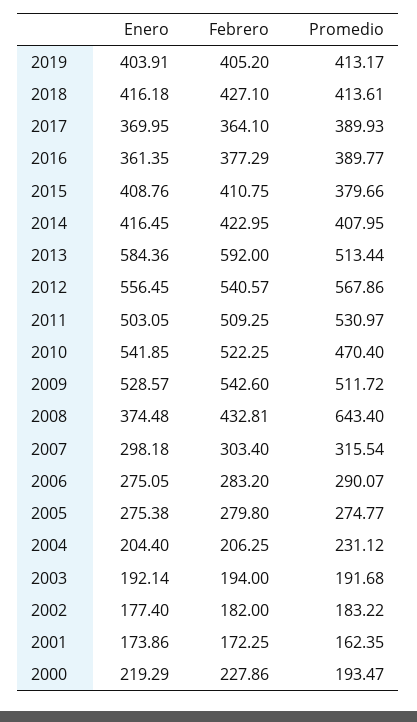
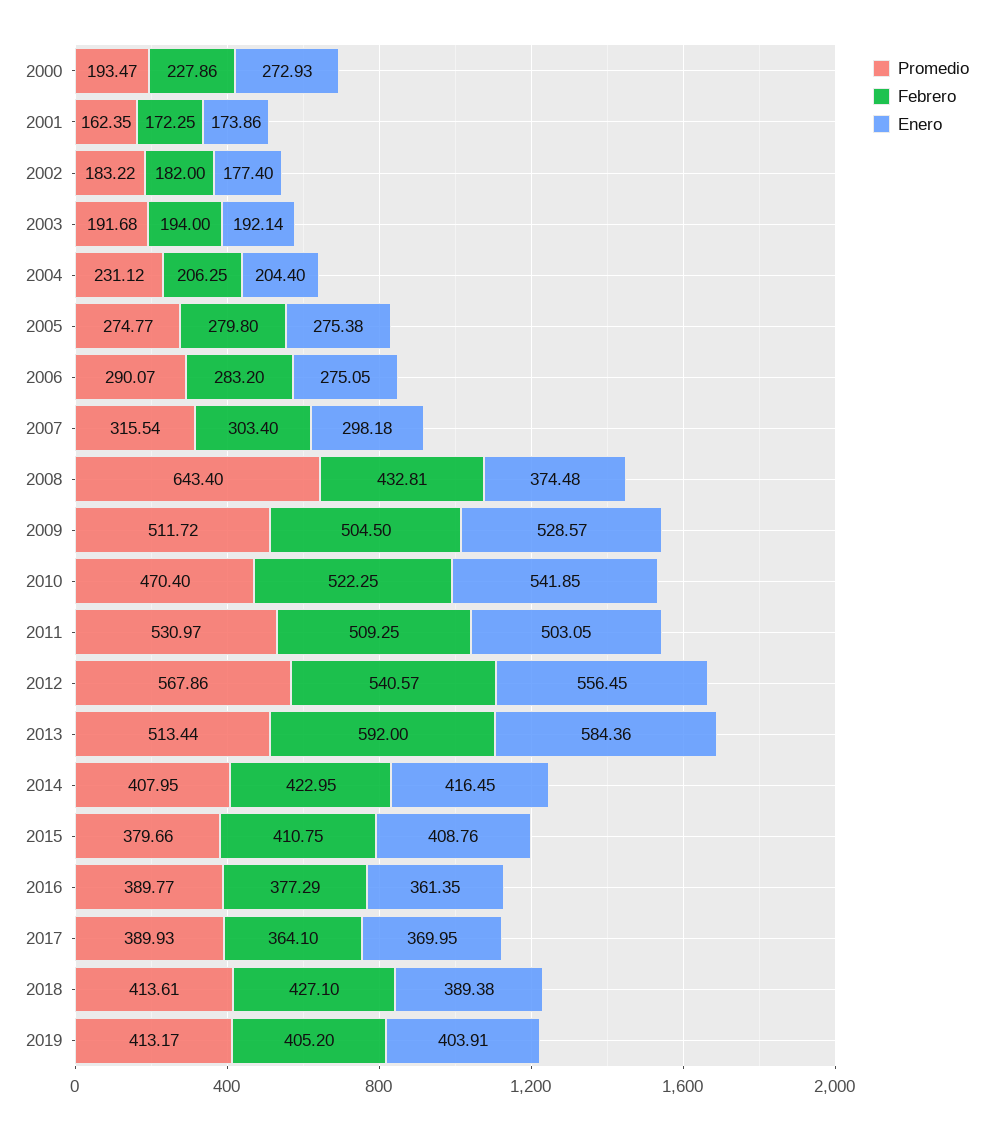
  {
    "Enero": {
      "2019": 403.91,
-     "2018": 416.18,
+     "2018": 389.38,
      "2017": 369.95,
      "2016": 361.35,
      "2015": 408.76,
      "2014": 416.45,
      "2013": 584.36,
      "2012": 556.45,
      "2011": 503.05,
      "2010": 541.85,
      "2009": 528.57,
      "2008": 374.48,
      "2007": 298.18,
      "2006": 275.05,
      "2005": 275.38,
      "2004": 204.4,
      "2003": 192.14,
      "2002": 177.4,
      "2001": 173.86,
-     "2000": 219.29
+     "2000": 272.93
    },
    "Febrero": {
      "2019": 405.2,
      "2018": 427.1,
      "2017": 364.1,
      "2016": 377.29,
      "2015": 410.75,
      "2014": 422.95,
      "2013": 592,
      "2012": 540.57,
      "2011": 509.25,
      "2010": 522.25,
-     "2009": 542.6,
+     "2009": 504.5,
      "2008": 432.81,
      "2007": 303.4,
      "2006": 283.2,
      "2005": 279.8,
      "2004": 206.25,
      "2003": 194,
      "2002": 182,
      "2001": 172.25,
      "2000": 227.86
    },
    "Promedio": {
      "2019": 413.17,
      "2018": 413.61,
      "2017": 389.93,
      "2016": 389.77,
      "2015": 379.66,
      "2014": 407.95,
      "2013": 513.44,
      "2012": 567.86,
      "2011": 530.97,
      "2010": 470.4,
      "2009": 511.72,
      "2008": 643.4,
      "2007": 315.54,
      "2006": 290.07,
      "2005": 274.77,
      "2004": 231.12,
      "2003": 191.68,
      "2002": 183.22,
      "2001": 162.35,
      "2000": 193.47
    }
  }

